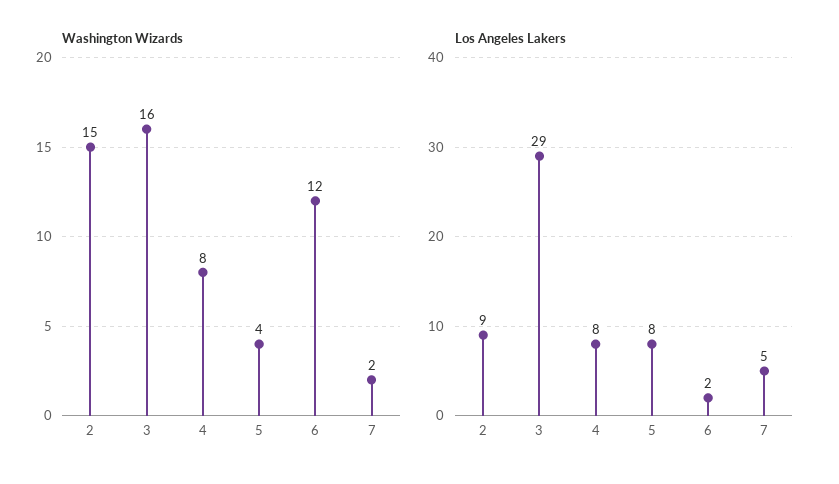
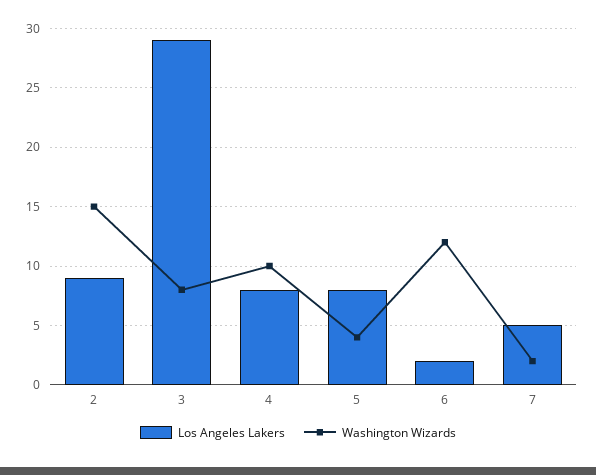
  {
    "Washington Wizards": {
      "2": 15,
-     "3": 16,
+     "3": 8,
-     "4": 8,
+     "4": 10,
      "5": 4,
      "6": 12,
      "7": 2
    },
    "Los Angeles Lakers": {
      "2": 9,
      "3": 29,
      "4": 8,
      "5": 8,
      "6": 2,
      "7": 5
    }
  }

